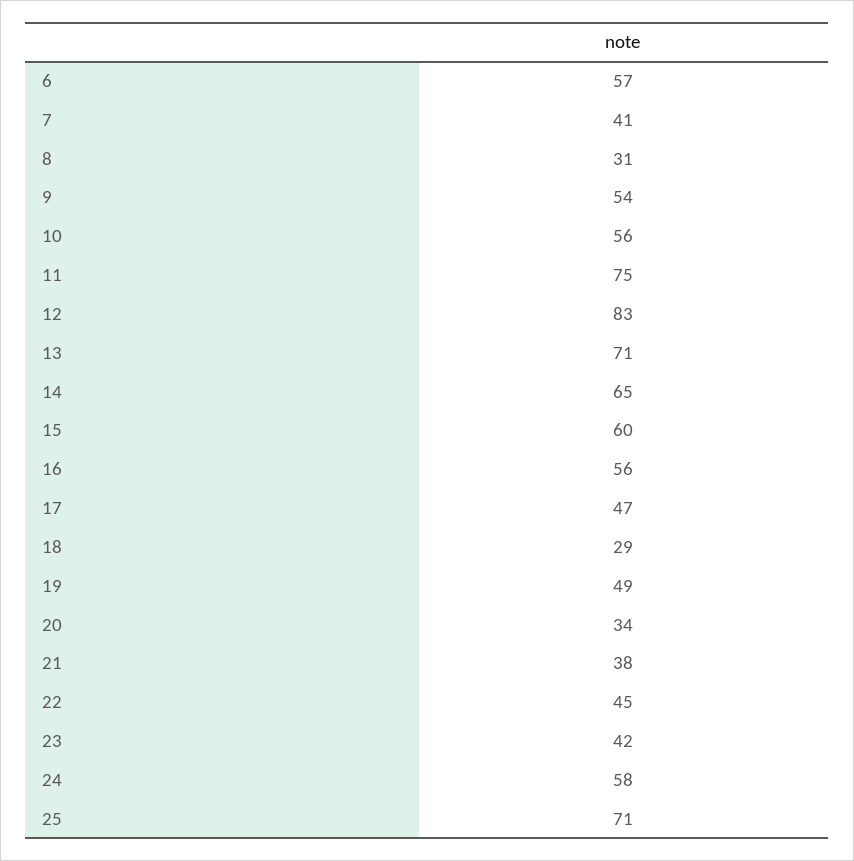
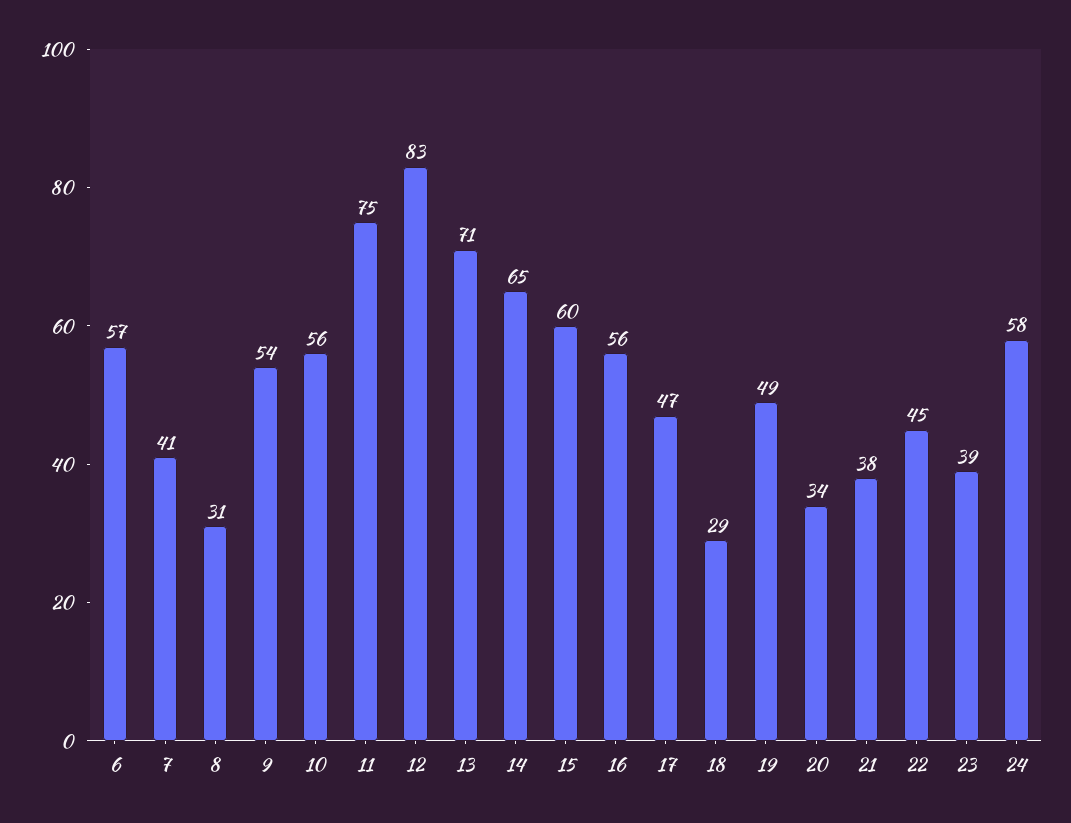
  {
    "6": 57,
    "7": 41,
    "8": 31,
    "9": 54,
    "10": 56,
    "11": 75,
    "12": 83,
    "13": 71,
    "14": 65,
    "15": 60,
    "16": 56,
    "17": 47,
    "18": 29,
    "19": 49,
    "20": 34,
    "21": 38,
    "22": 45,
-   "23": 42,
+   "23": 39,
-   "24": 58,
+   "24": 58
-   "25": 71
  }

